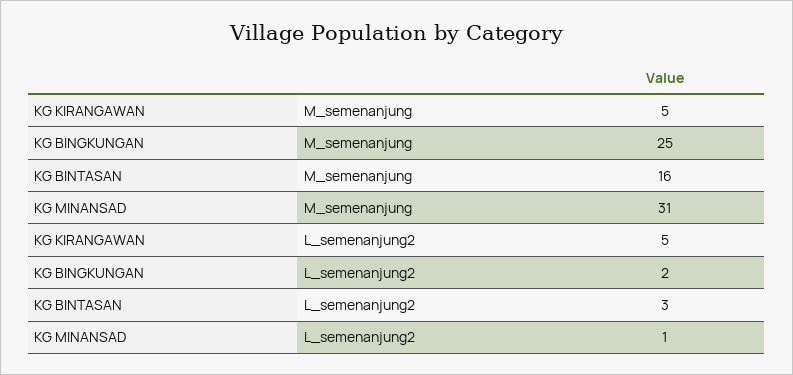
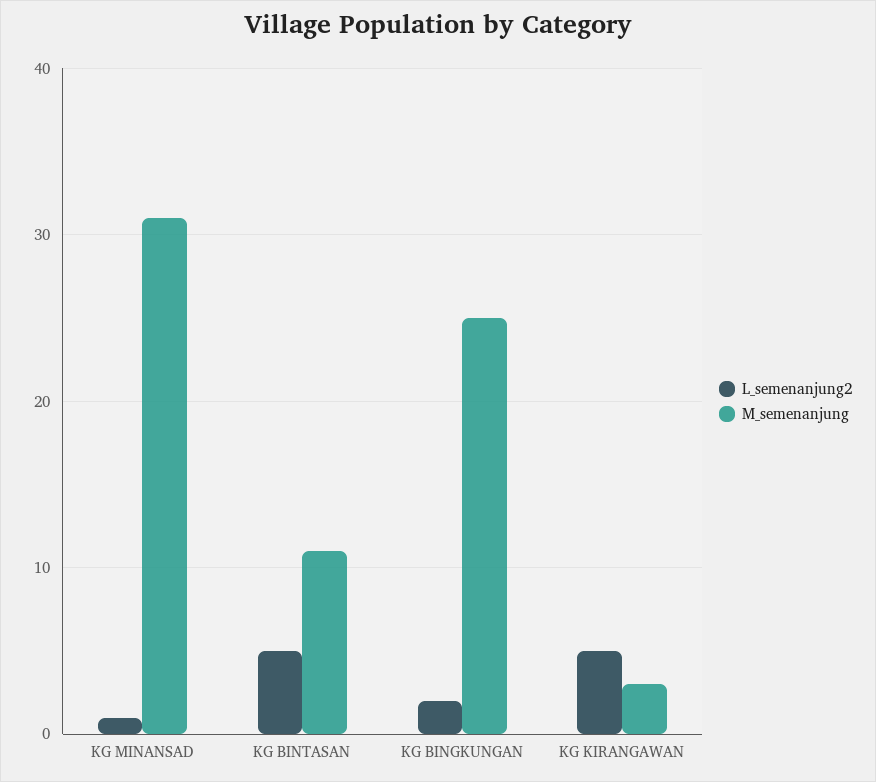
  {
    "M_semenanjung": {
-     "KG KIRANGAWAN": 5,
+     "KG KIRANGAWAN": 3,
      "KG BINGKUNGAN": 25,
-     "KG BINTASAN": 16,
+     "KG BINTASAN": 11,
      "KG MINANSAD": 31
    },
    "L_semenanjung2": {
      "KG KIRANGAWAN": 5,
      "KG BINGKUNGAN": 2,
-     "KG BINTASAN": 3,
+     "KG BINTASAN": 5,
      "KG MINANSAD": 1
    }
  }

